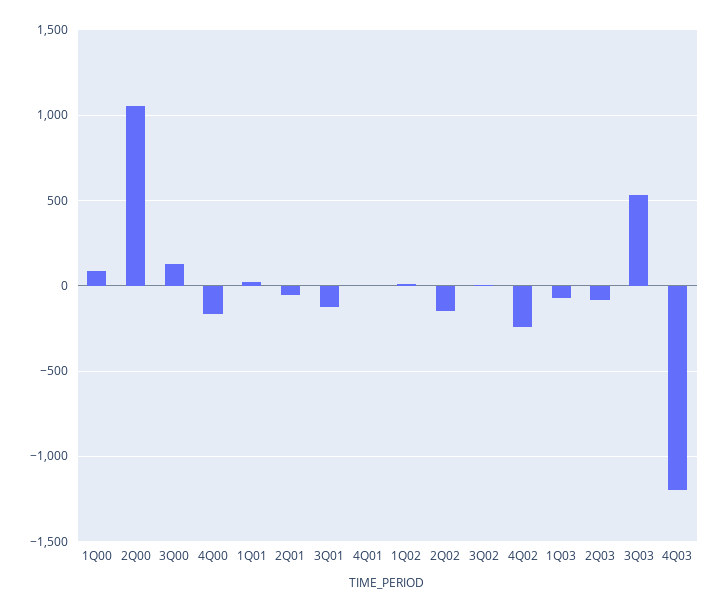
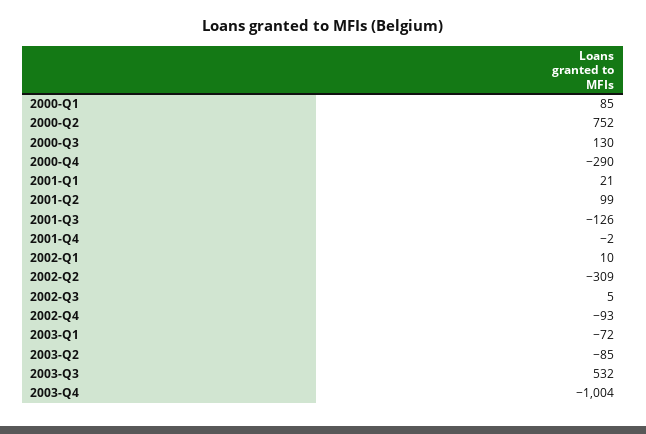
  {
    "1Q00": 85,
-   "2Q00": 1050,
+   "2Q00": 752,
    "3Q00": 130,
-   "4Q00": -150,
+   "4Q00": -290,
    "1Q01": 21,
-   "2Q01": -50,
+   "2Q01": 99,
    "3Q01": -126,
    "4Q01": -2,
    "1Q02": 10,
-   "2Q02": -150,
+   "2Q02": -309,
    "3Q02": 5,
-   "4Q02": -250,
+   "4Q02": -93,
    "1Q03": -72,
    "2Q03": -85,
    "3Q03": 532,
-   "4Q03": -1200
+   "4Q03": -1004
  }

